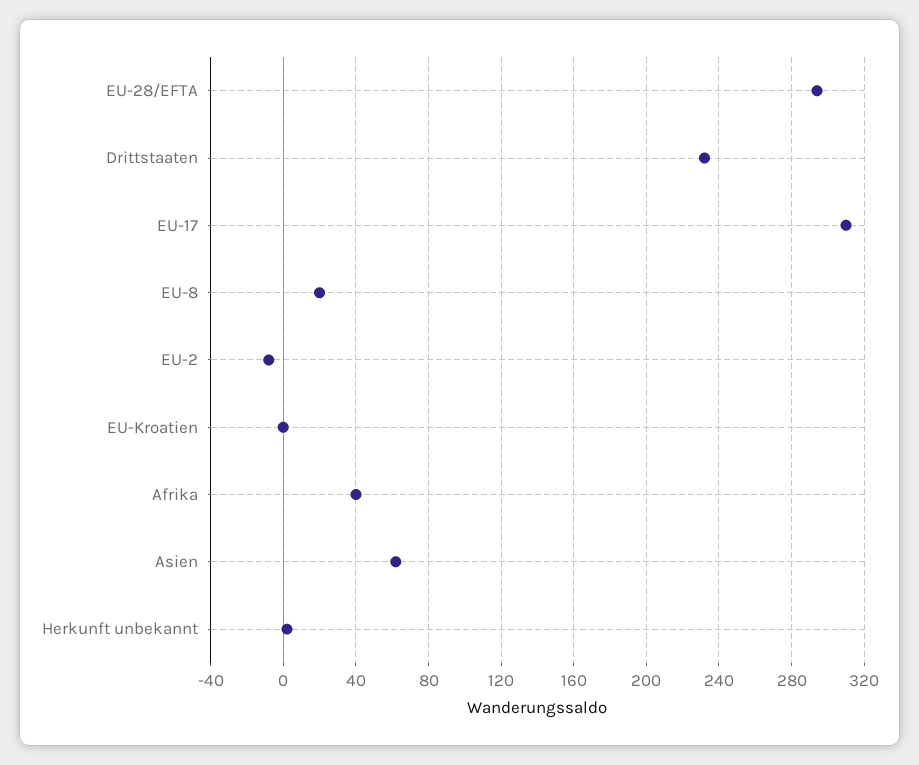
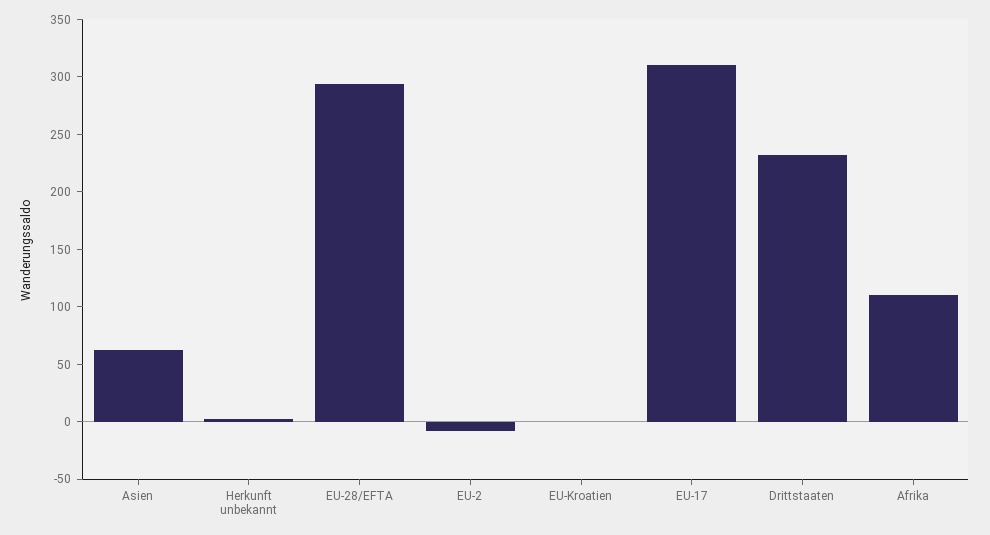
  {
    "EU-28/EFTA": 295,
    "Drittstaaten": 230,
    "EU-17": 310,
-   "EU-8": 20,
    "EU-2": -10,
    "EU-Kroatien": 0,
-   "Afrika": 40,
+   "Afrika": 110,
    "Asien": 60,
    "Herkunft unbekannt": 0
  }

